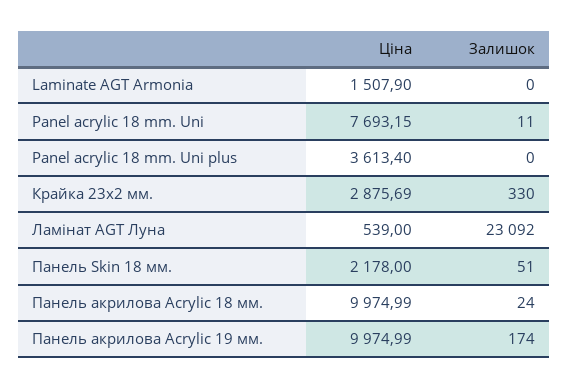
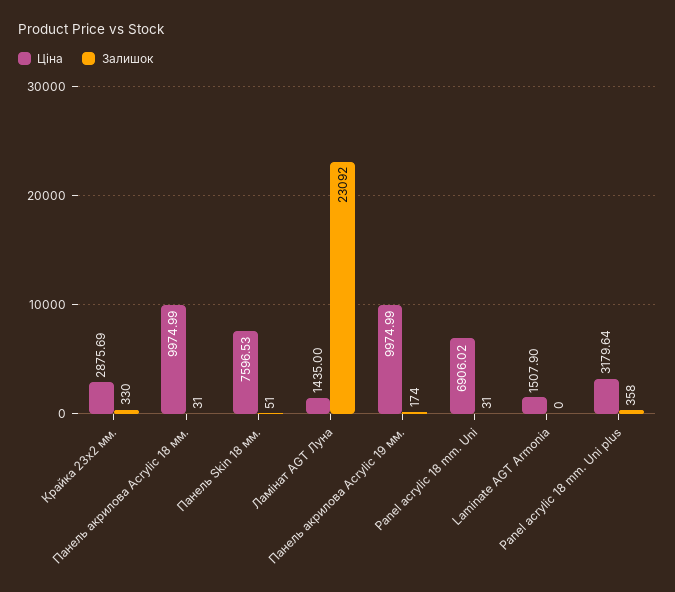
  {
    "Ціна": {
      "Laminate AGT Armonia": 1507.9,
-     "Panel acrylic 18 mm. Uni": 7693.15,
+     "Panel acrylic 18 mm. Uni": 6906.02,
-     "Panel acrylic 18 mm. Uni plus": 3613.4,
+     "Panel acrylic 18 mm. Uni plus": 3179.64,
      "Крайка 23x2 мм.": 2875.69,
-     "Ламінат AGT Луна": 539,
+     "Ламінат AGT Луна": 1435,
-     "Панель Skin 18 мм.": 2178,
+     "Панель Skin 18 мм.": 7596.53,
      "Панель акрилова Acrylic 18 мм.": 9974.99,
      "Панель акрилова Acrylic 19 мм.": 9974.99
    },
    "Залишок": {
      "Laminate AGT Armonia": 0,
-     "Panel acrylic 18 mm. Uni": 11,
+     "Panel acrylic 18 mm. Uni": 31,
-     "Panel acrylic 18 mm. Uni plus": 0,
+     "Panel acrylic 18 mm. Uni plus": 358,
      "Крайка 23x2 мм.": 330,
      "Ламінат AGT Луна": 23092,
      "Панель Skin 18 мм.": 51,
-     "Панель акрилова Acrylic 18 мм.": 24,
+     "Панель акрилова Acrylic 18 мм.": 31,
      "Панель акрилова Acrylic 19 мм.": 174
    }
  }

